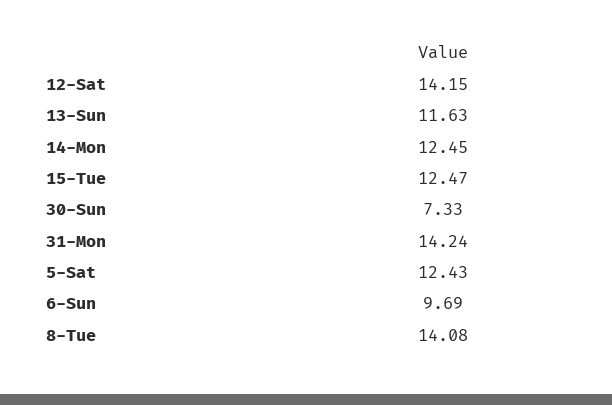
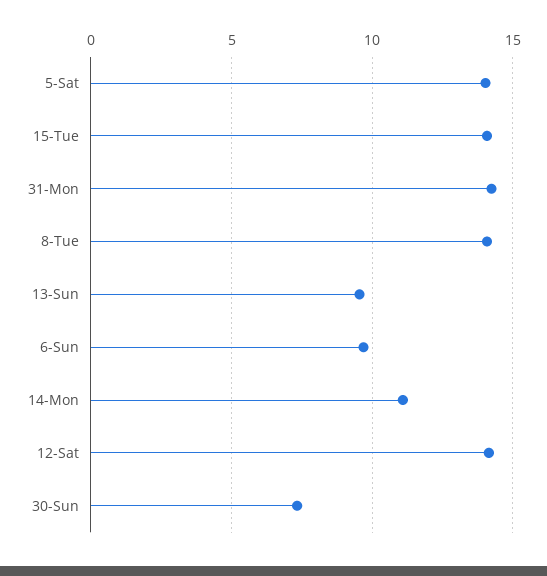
  {
    "12-Sat": 14.15,
-   "13-Sun": 11.63,
+   "13-Sun": 9.5,
-   "14-Mon": 12.45,
+   "14-Mon": 11,
-   "15-Tue": 12.47,
+   "15-Tue": 14,
    "30-Sun": 7.33,
    "31-Mon": 14.24,
-   "5-Sat": 12.43,
+   "5-Sat": 14,
    "6-Sun": 9.69,
    "8-Tue": 14.08
  }

